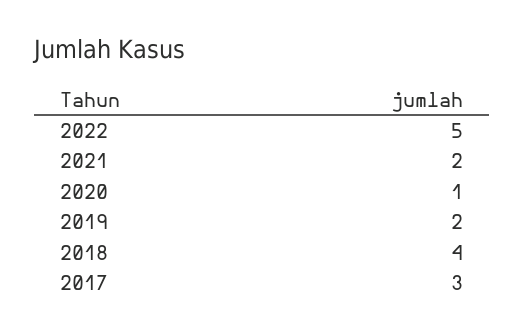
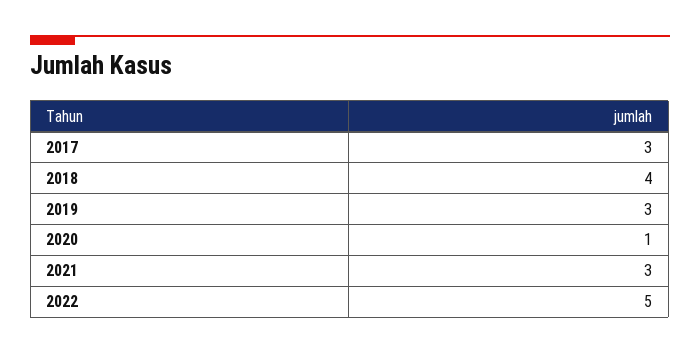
  {
    "2022": 5,
-   "2021": 2,
+   "2021": 3,
    "2020": 1,
-   "2019": 2,
+   "2019": 3,
    "2018": 4,
    "2017": 3
  }

